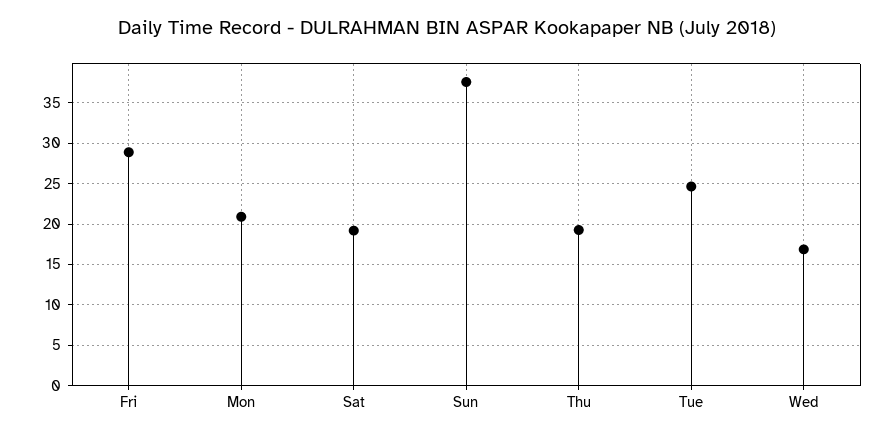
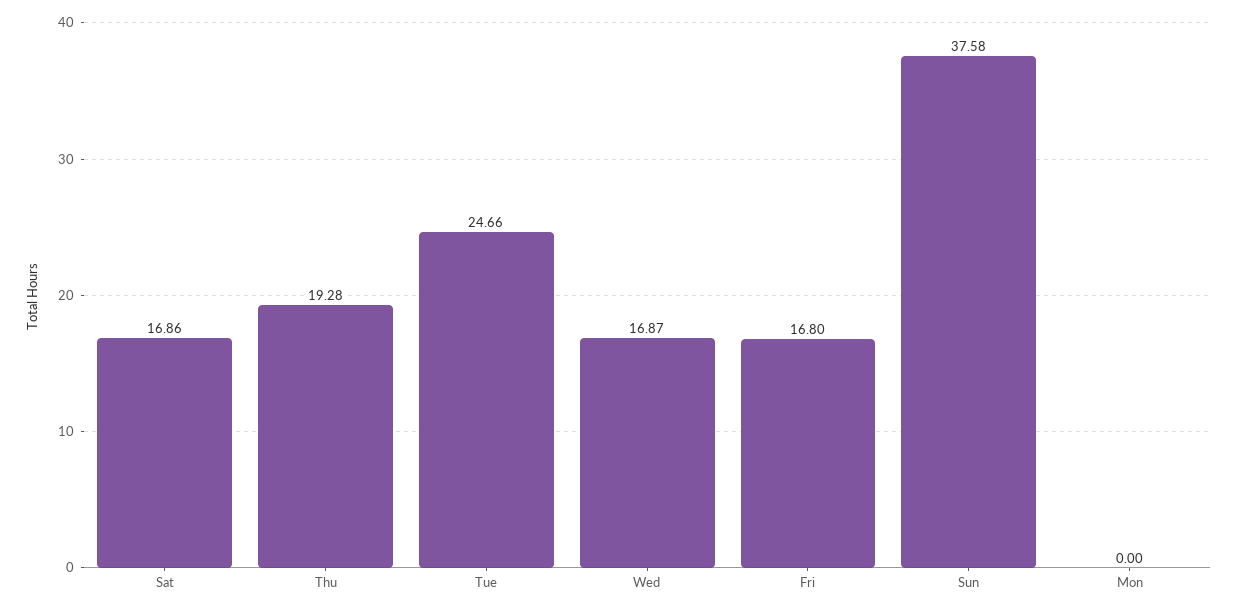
  {
-   "Fri": 29,
+   "Fri": 16.8,
-   "Mon": 21,
+   "Mon": 0,
-   "Sat": 19,
+   "Sat": 16.86,
    "Sun": 37.58,
    "Thu": 19.28,
    "Tue": 24.66,
    "Wed": 16.87
  }

